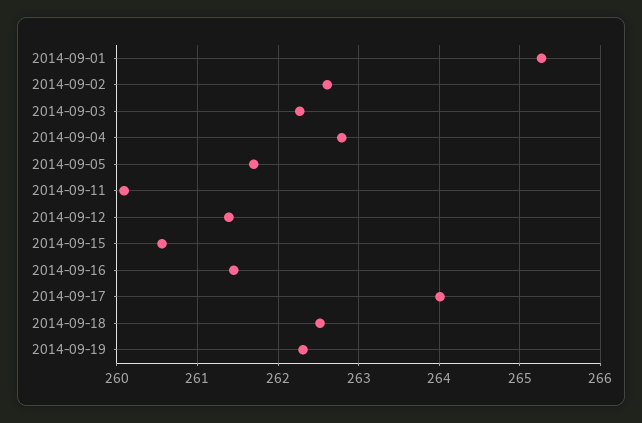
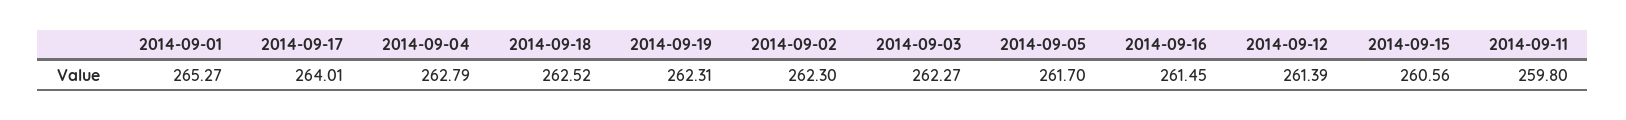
  {
    "2014-09-01": 265.27,
-   "2014-09-02": 262.6,
+   "2014-09-02": 262.3,
    "2014-09-03": 262.27,
    "2014-09-04": 262.79,
    "2014-09-05": 261.7,
-   "2014-09-11": 260.1,
+   "2014-09-11": 259.8,
    "2014-09-12": 261.39,
    "2014-09-15": 260.56,
    "2014-09-16": 261.45,
    "2014-09-17": 264.01,
    "2014-09-18": 262.52,
    "2014-09-19": 262.31
  }

